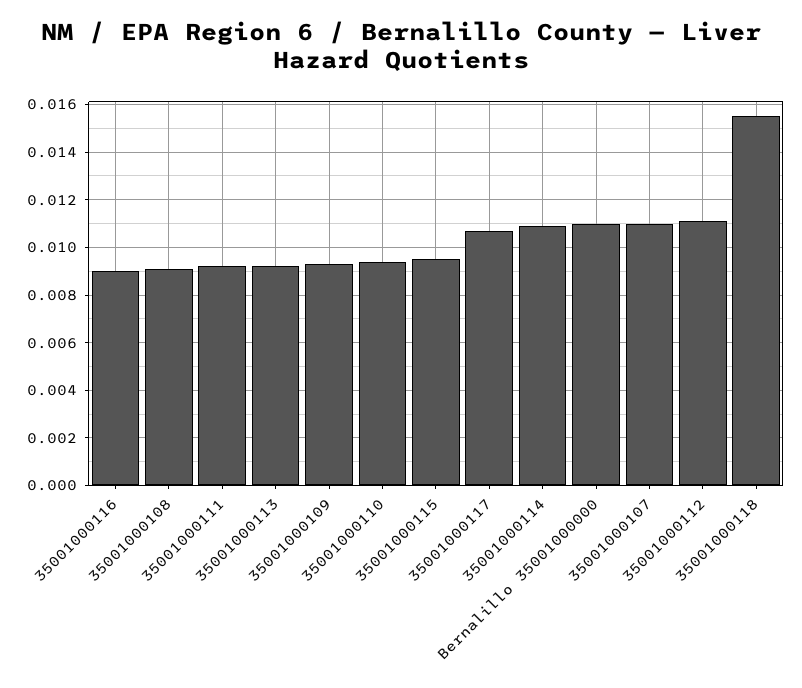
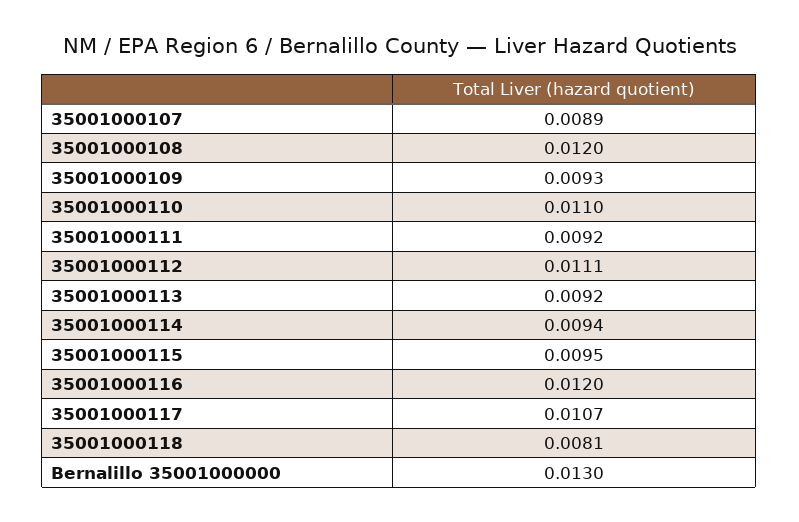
  {
-   "35001000116": 0.009,
+   "35001000116": 0.012,
-   "35001000108": 0.009,
+   "35001000108": 0.012,
    "35001000111": 0.0092,
    "35001000113": 0.0092,
    "35001000109": 0.0093,
-   "35001000110": 0.0095,
+   "35001000110": 0.011,
    "35001000115": 0.0095,
    "35001000117": 0.0107,
-   "35001000114": 0.011,
+   "35001000114": 0.0094,
-   "Bernalillo 35001000000": 0.011,
+   "Bernalillo 35001000000": 0.013,
-   "35001000107": 0.011,
+   "35001000107": 0.0089,
    "35001000112": 0.0111,
-   "35001000118": 0.0155
+   "35001000118": 0.0081
  }

